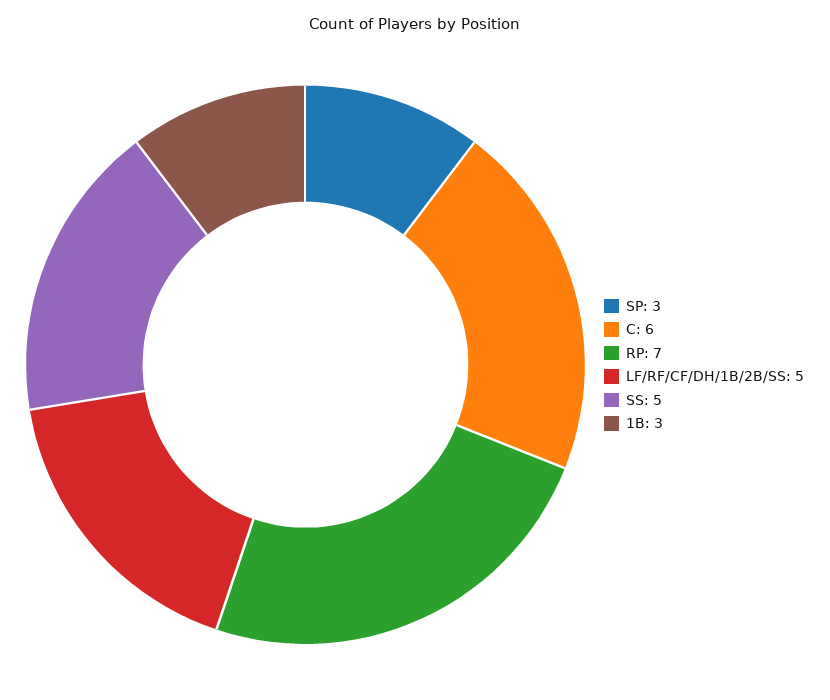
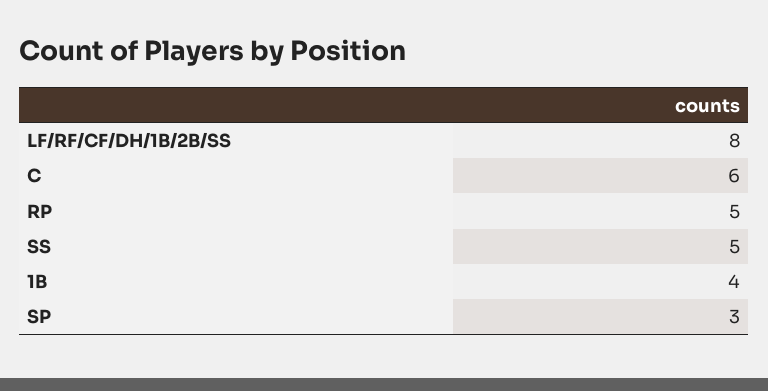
  {
    "SP": 3,
    "C": 6,
-   "RP": 7,
+   "RP": 5,
-   "LF/RF/CF/DH/1B/2B/SS": 5,
+   "LF/RF/CF/DH/1B/2B/SS": 8,
    "SS": 5,
-   "1B": 3
+   "1B": 4
  }

